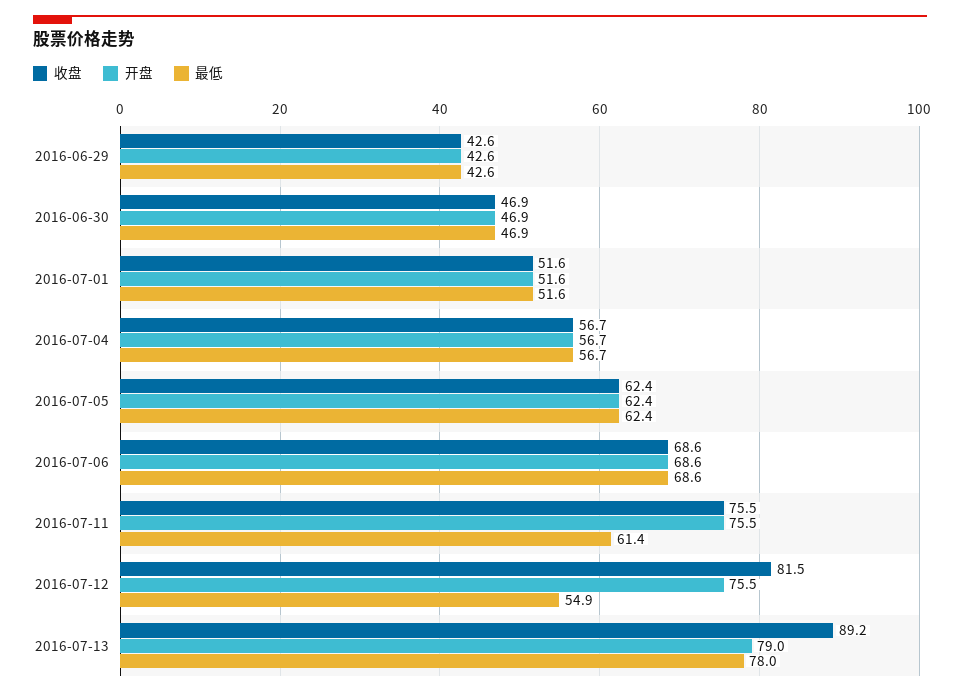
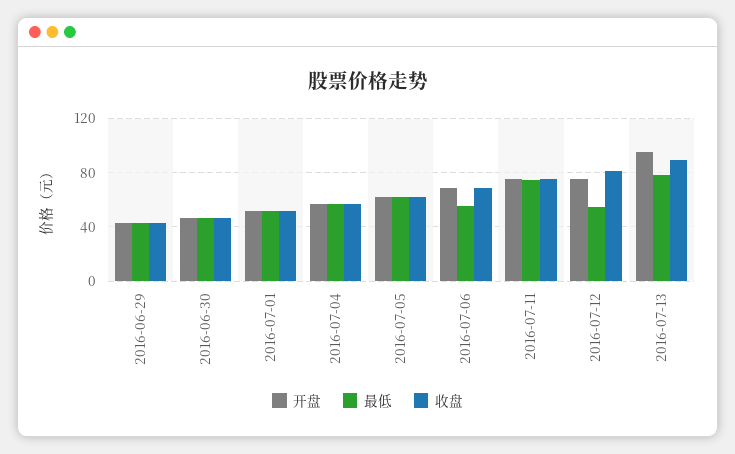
  {
    "收盘": {
      "2016-06-29": 42.6,
      "2016-06-30": 46.9,
      "2016-07-01": 51.6,
      "2016-07-04": 56.7,
      "2016-07-05": 62.4,
      "2016-07-06": 68.6,
      "2016-07-11": 75.5,
      "2016-07-12": 81.5,
      "2016-07-13": 89.2
    },
    "开盘": {
      "2016-06-29": 42.6,
      "2016-06-30": 46.9,
      "2016-07-01": 51.6,
      "2016-07-04": 56.7,
      "2016-07-05": 62.4,
      "2016-07-06": 68.6,
      "2016-07-11": 75.5,
      "2016-07-12": 75.5,
-     "2016-07-13": 79
+     "2016-07-13": 95
    },
    "最低": {
      "2016-06-29": 42.6,
      "2016-06-30": 46.9,
      "2016-07-01": 51.6,
      "2016-07-04": 56.7,
      "2016-07-05": 62.4,
-     "2016-07-06": 68.6,
+     "2016-07-06": 55,
-     "2016-07-11": 61.4,
+     "2016-07-11": 75,
      "2016-07-12": 54.9,
      "2016-07-13": 78
    }
  }

